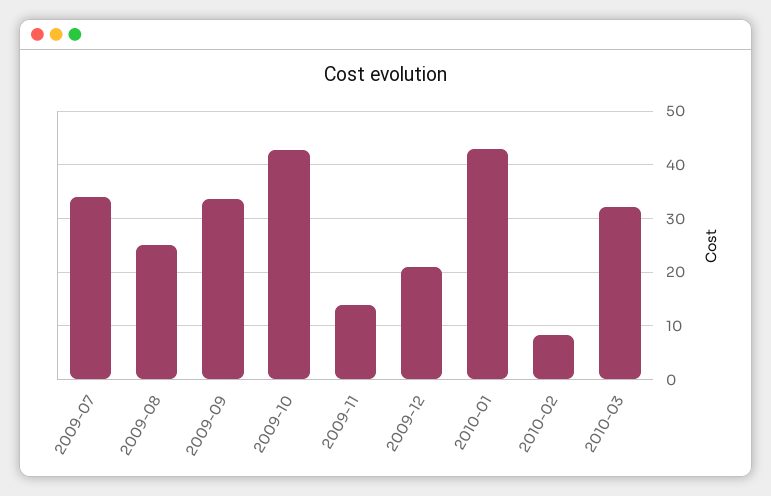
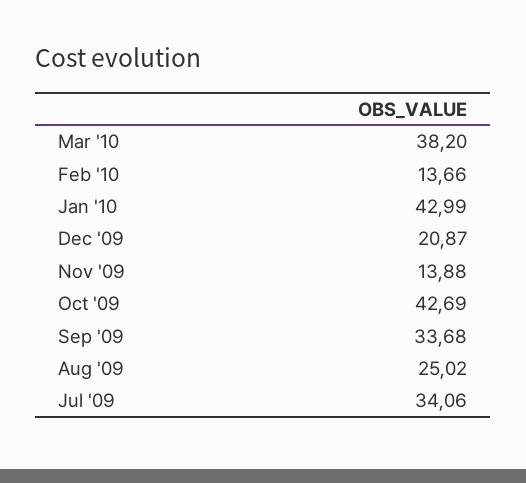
  {
    "2009-07": 34.06,
    "2009-08": 25.02,
    "2009-09": 33.68,
    "2009-10": 42.69,
    "2009-11": 13.88,
    "2009-12": 20.87,
    "2010-01": 42.99,
-   "2010-02": 8,
+   "2010-02": 13.66,
-   "2010-03": 32
+   "2010-03": 38.2
  }

